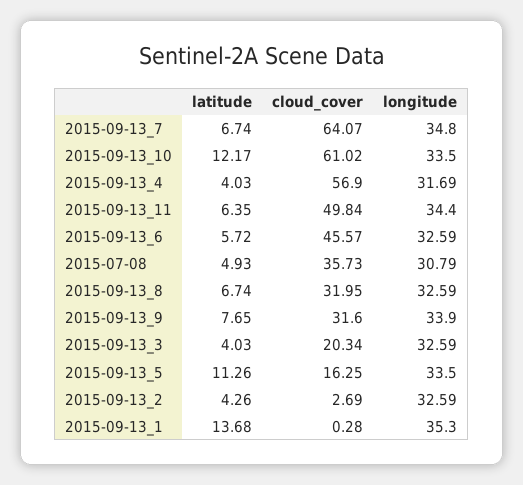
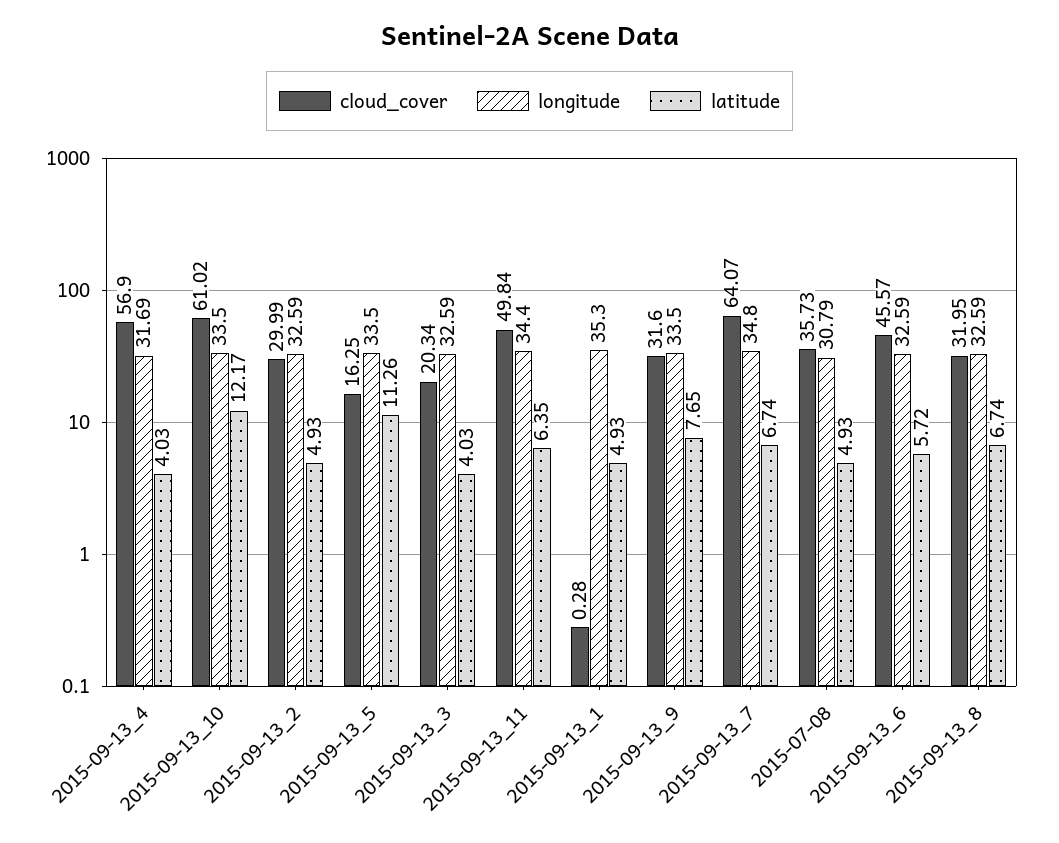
  {
    "latitude": {
      "2015-09-13_7": 6.74,
      "2015-09-13_10": 12.17,
      "2015-09-13_4": 4.03,
      "2015-09-13_11": 6.35,
      "2015-09-13_6": 5.72,
      "2015-07-08": 4.93,
      "2015-09-13_8": 6.74,
      "2015-09-13_9": 7.65,
      "2015-09-13_3": 4.03,
      "2015-09-13_5": 11.26,
-     "2015-09-13_2": 4.26,
+     "2015-09-13_2": 4.93,
-     "2015-09-13_1": 13.68
+     "2015-09-13_1": 4.93
    },
    "cloud_cover": {
      "2015-09-13_7": 64.07,
      "2015-09-13_10": 61.02,
      "2015-09-13_4": 56.9,
      "2015-09-13_11": 49.84,
      "2015-09-13_6": 45.57,
      "2015-07-08": 35.73,
      "2015-09-13_8": 31.95,
      "2015-09-13_9": 31.6,
      "2015-09-13_3": 20.34,
      "2015-09-13_5": 16.25,
-     "2015-09-13_2": 2.69,
+     "2015-09-13_2": 29.99,
      "2015-09-13_1": 0.28
    },
    "longitude": {
      "2015-09-13_7": 34.8,
      "2015-09-13_10": 33.5,
      "2015-09-13_4": 31.69,
      "2015-09-13_11": 34.4,
      "2015-09-13_6": 32.59,
      "2015-07-08": 30.79,
      "2015-09-13_8": 32.59,
-     "2015-09-13_9": 33.9,
+     "2015-09-13_9": 33.5,
      "2015-09-13_3": 32.59,
      "2015-09-13_5": 33.5,
      "2015-09-13_2": 32.59,
      "2015-09-13_1": 35.3
    }
  }

